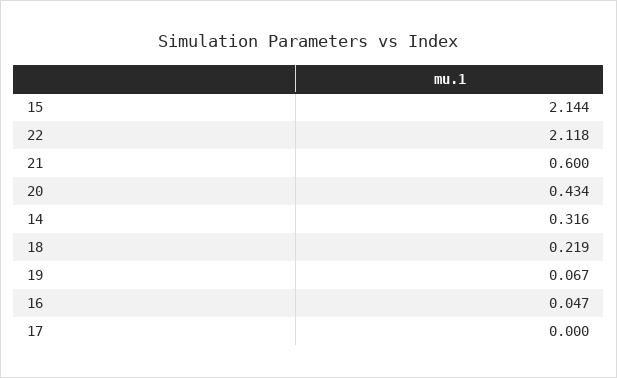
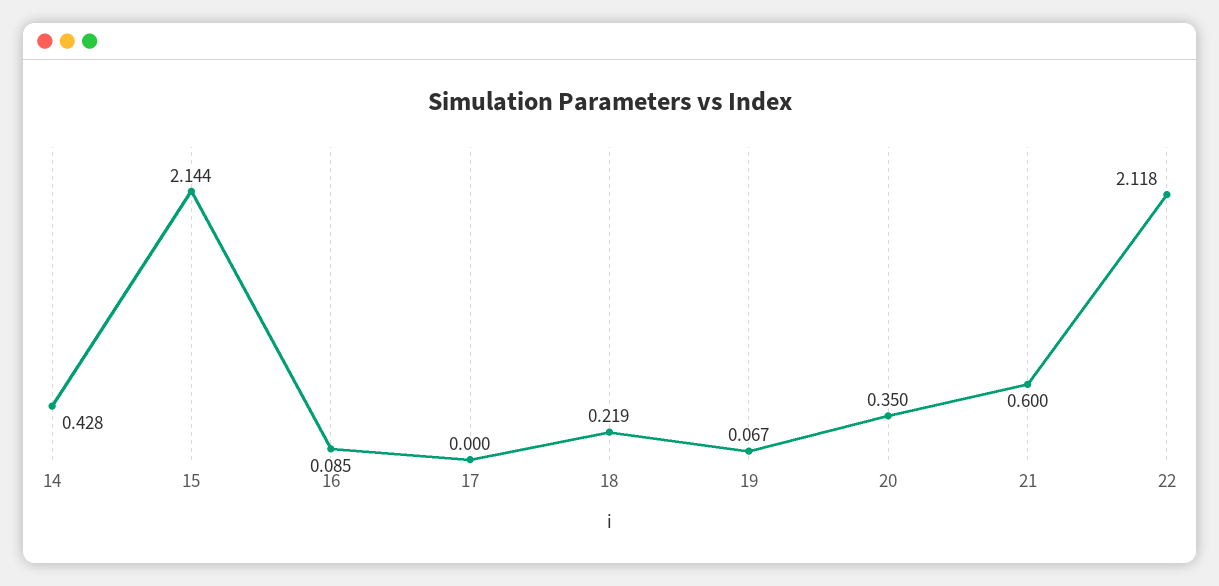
  {
    "15": 2.144,
    "22": 2.118,
    "21": 0.6,
-   "20": 0.434,
+   "20": 0.35,
-   "14": 0.316,
+   "14": 0.428,
    "18": 0.219,
    "19": 0.067,
-   "16": 0.047,
+   "16": 0.085,
    "17": 0
  }

